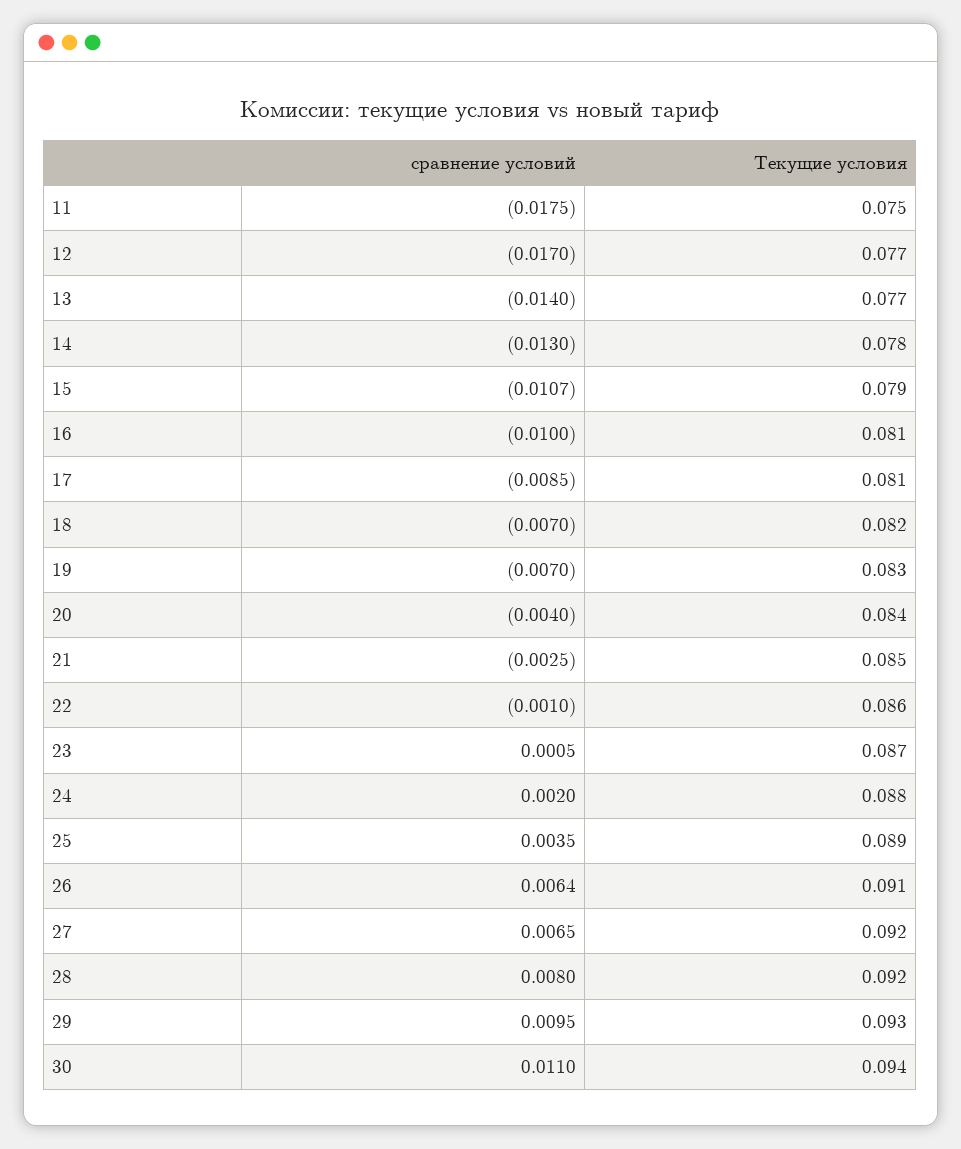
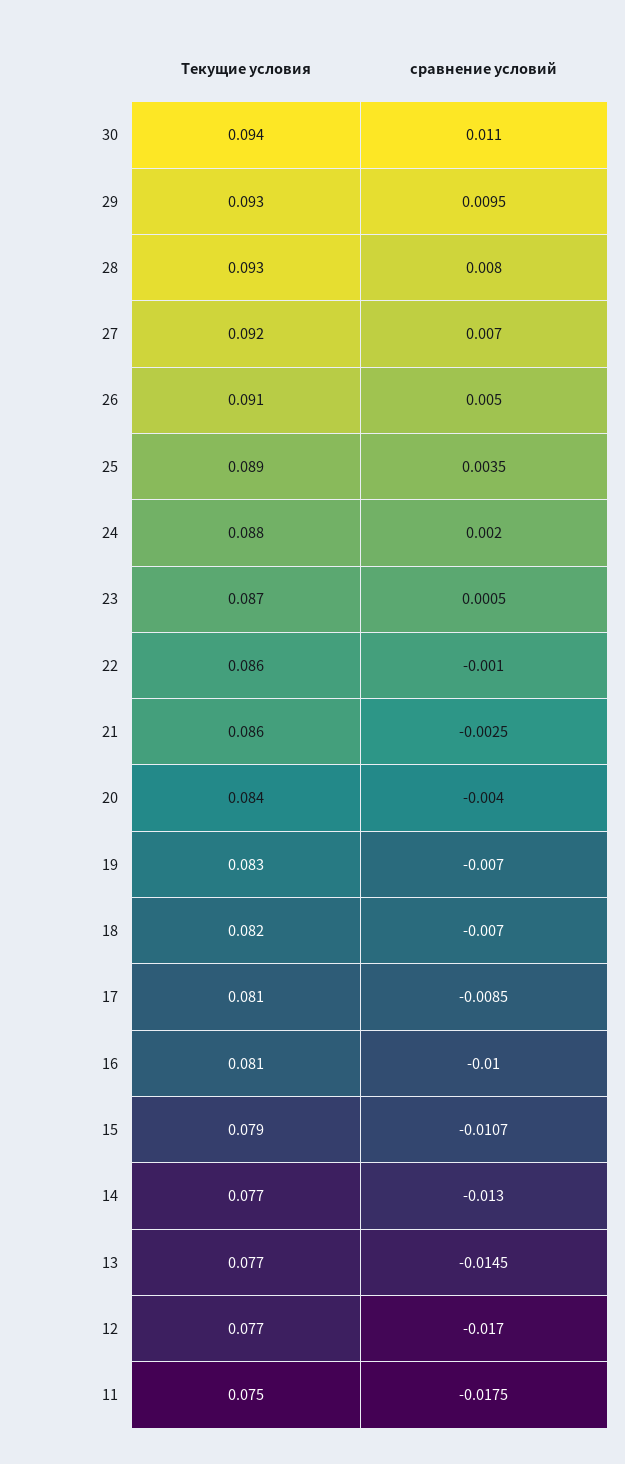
  {
    "сравнение условий": {
      "11": -0.0175,
      "12": -0.017,
-     "13": -0.014,
+     "13": -0.0145,
      "14": -0.013,
      "15": -0.0107,
      "16": -0.01,
      "17": -0.0085,
      "18": -0.007,
      "19": -0.007,
      "20": -0.004,
      "21": -0.0025,
      "22": -0.001,
      "23": 0.0005,
      "24": 0.002,
      "25": 0.0035,
-     "26": 0.0064,
+     "26": 0.005,
-     "27": 0.0065,
+     "27": 0.007,
      "28": 0.008,
      "29": 0.0095,
      "30": 0.011
    },
    "Текущие условия": {
      "11": 0.075,
      "12": 0.077,
      "13": 0.077,
-     "14": 0.078,
+     "14": 0.077,
      "15": 0.079,
      "16": 0.081,
      "17": 0.081,
      "18": 0.082,
      "19": 0.083,
      "20": 0.084,
-     "21": 0.085,
+     "21": 0.086,
      "22": 0.086,
      "23": 0.087,
      "24": 0.088,
      "25": 0.089,
      "26": 0.091,
      "27": 0.092,
-     "28": 0.092,
+     "28": 0.093,
      "29": 0.093,
      "30": 0.094
    }
  }

